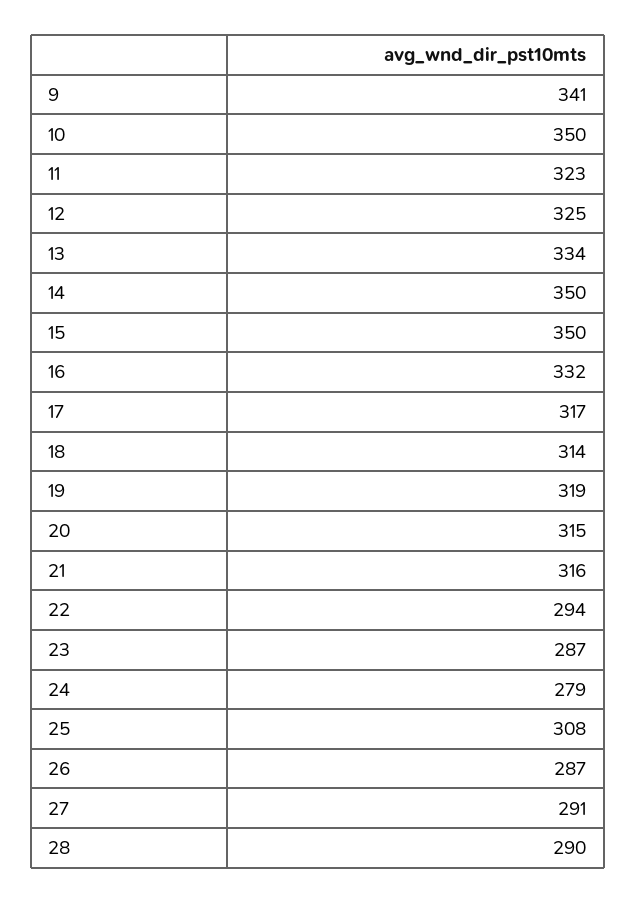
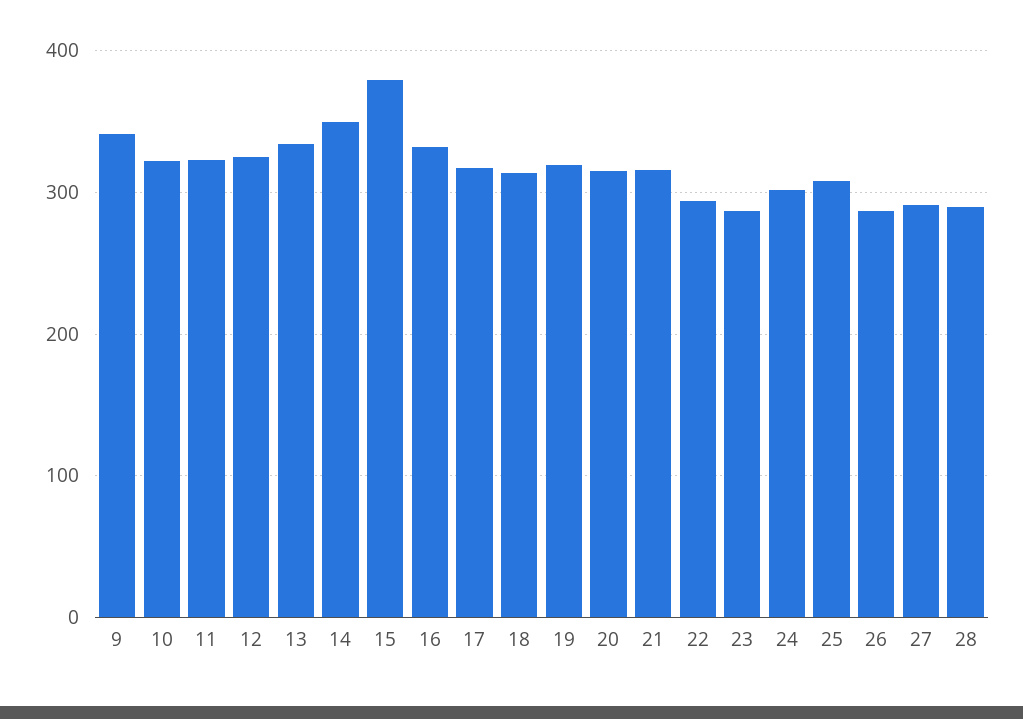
  {
    "9": 341,
-   "10": 350,
+   "10": 320,
    "11": 323,
    "12": 325,
    "13": 334,
    "14": 350,
-   "15": 350,
+   "15": 380,
    "16": 332,
    "17": 317,
    "18": 314,
    "19": 319,
    "20": 315,
    "21": 316,
    "22": 294,
    "23": 287,
-   "24": 279,
+   "24": 300,
    "25": 308,
    "26": 287,
    "27": 291,
    "28": 290
  }

